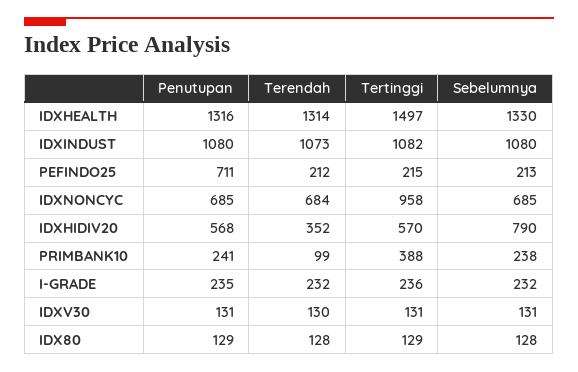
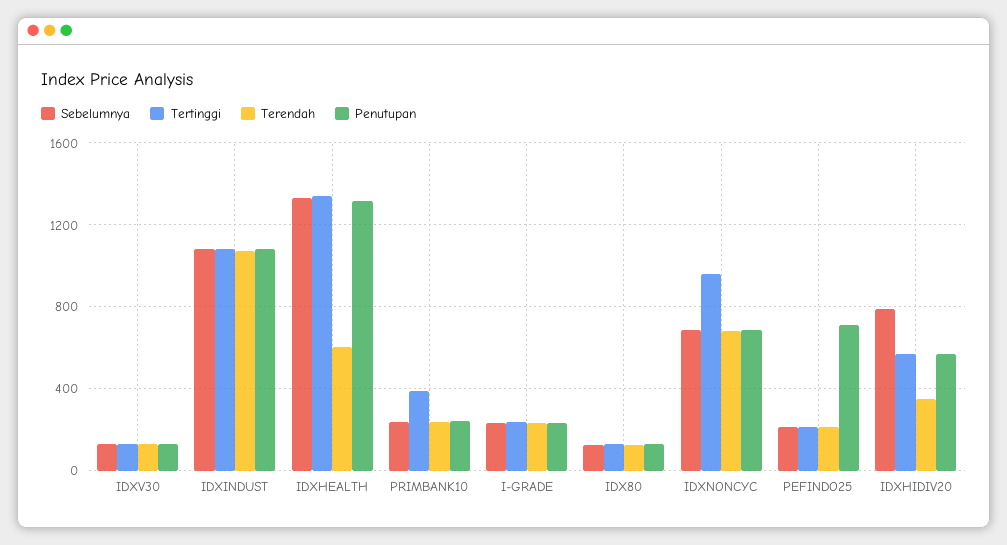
  {
    "Penutupan": {
      "IDXHEALTH": 1316,
      "IDXINDUST": 1080,
      "PEFINDO25": 711,
      "IDXNONCYC": 685,
      "IDXHIDIV20": 568,
      "PRIMBANK10": 241,
      "I-GRADE": 235,
      "IDXV30": 131,
      "IDX80": 129
    },
    "Terendah": {
-     "IDXHEALTH": 1314,
+     "IDXHEALTH": 600,
      "IDXINDUST": 1073,
      "PEFINDO25": 212,
      "IDXNONCYC": 684,
      "IDXHIDIV20": 352,
-     "PRIMBANK10": 99,
+     "PRIMBANK10": 250,
      "I-GRADE": 232,
      "IDXV30": 130,
      "IDX80": 128
    },
    "Tertinggi": {
-     "IDXHEALTH": 1497,
+     "IDXHEALTH": 1350,
      "IDXINDUST": 1082,
      "PEFINDO25": 215,
      "IDXNONCYC": 958,
      "IDXHIDIV20": 570,
      "PRIMBANK10": 388,
      "I-GRADE": 236,
      "IDXV30": 131,
      "IDX80": 129
    },
    "Sebelumnya": {
      "IDXHEALTH": 1330,
      "IDXINDUST": 1080,
      "PEFINDO25": 213,
      "IDXNONCYC": 685,
      "IDXHIDIV20": 790,
      "PRIMBANK10": 238,
      "I-GRADE": 232,
      "IDXV30": 131,
      "IDX80": 128
    }
  }

